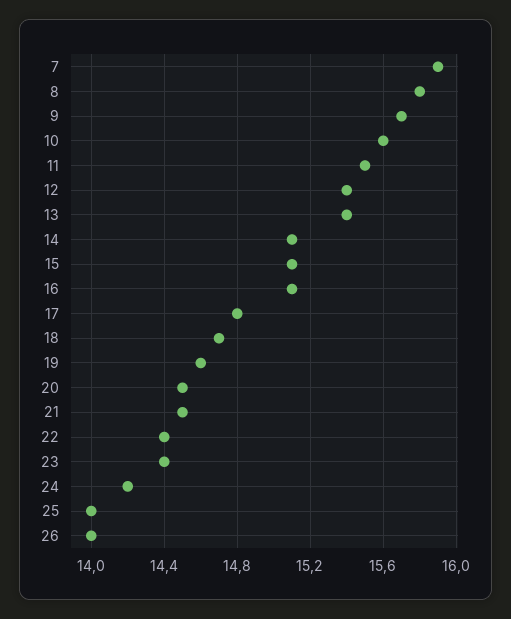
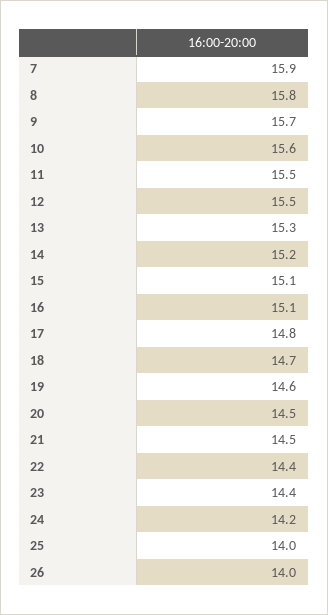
  {
    "7": 15.9,
    "8": 15.8,
    "9": 15.7,
    "10": 15.6,
    "11": 15.5,
-   "12": 15.4,
+   "12": 15.5,
-   "13": 15.4,
+   "13": 15.3,
-   "14": 15.1,
+   "14": 15.2,
    "15": 15.1,
    "16": 15.1,
    "17": 14.8,
    "18": 14.7,
    "19": 14.6,
    "20": 14.5,
    "21": 14.5,
    "22": 14.4,
    "23": 14.4,
    "24": 14.2,
    "25": 14,
    "26": 14
  }

